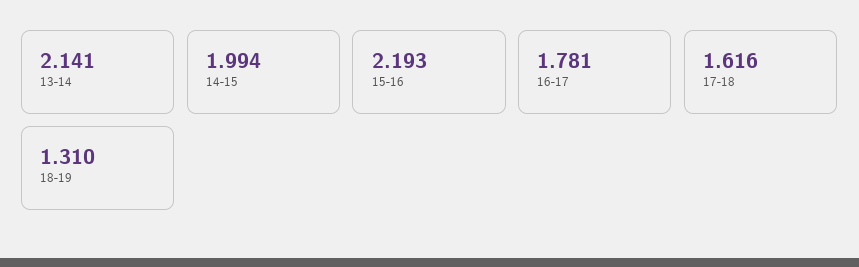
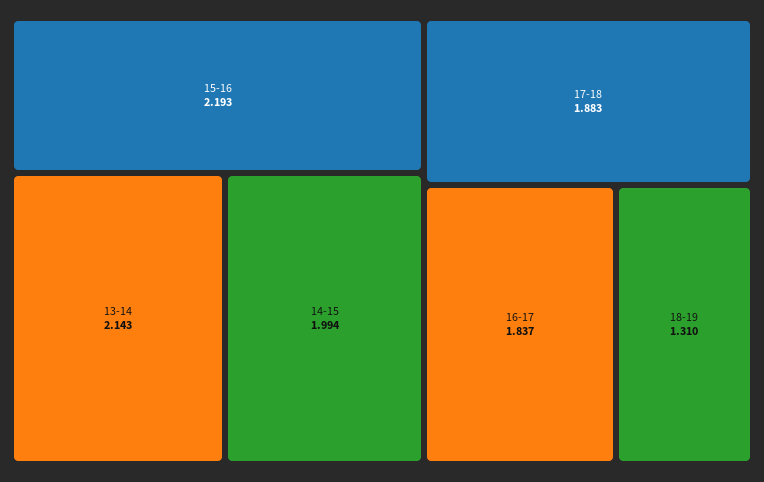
  {
-   "13-14": 2.141,
+   "13-14": 2.143,
    "14-15": 1.994,
    "15-16": 2.193,
-   "16-17": 1.781,
+   "16-17": 1.837,
-   "17-18": 1.616,
+   "17-18": 1.883,
    "18-19": 1.31
  }

